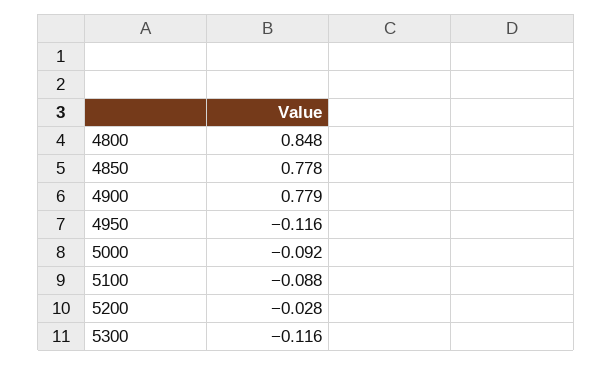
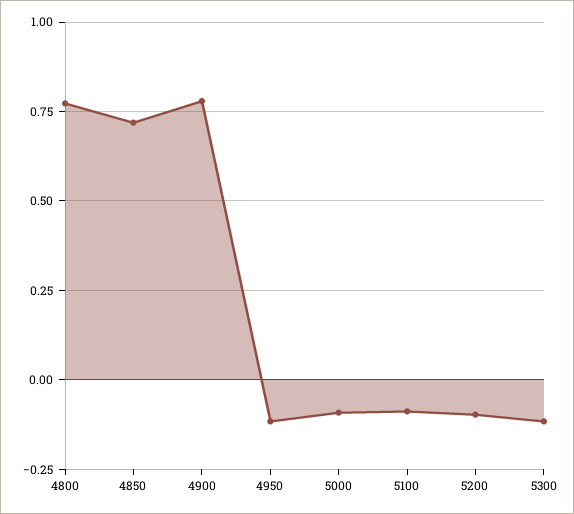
  {
-   "4800": 0.848,
+   "4800": 0.775,
-   "4850": 0.778,
+   "4850": 0.725,
    "4900": 0.779,
    "4950": -0.116,
    "5000": -0.092,
    "5100": -0.088,
-   "5200": -0.028,
+   "5200": -0.1,
    "5300": -0.116
  }

